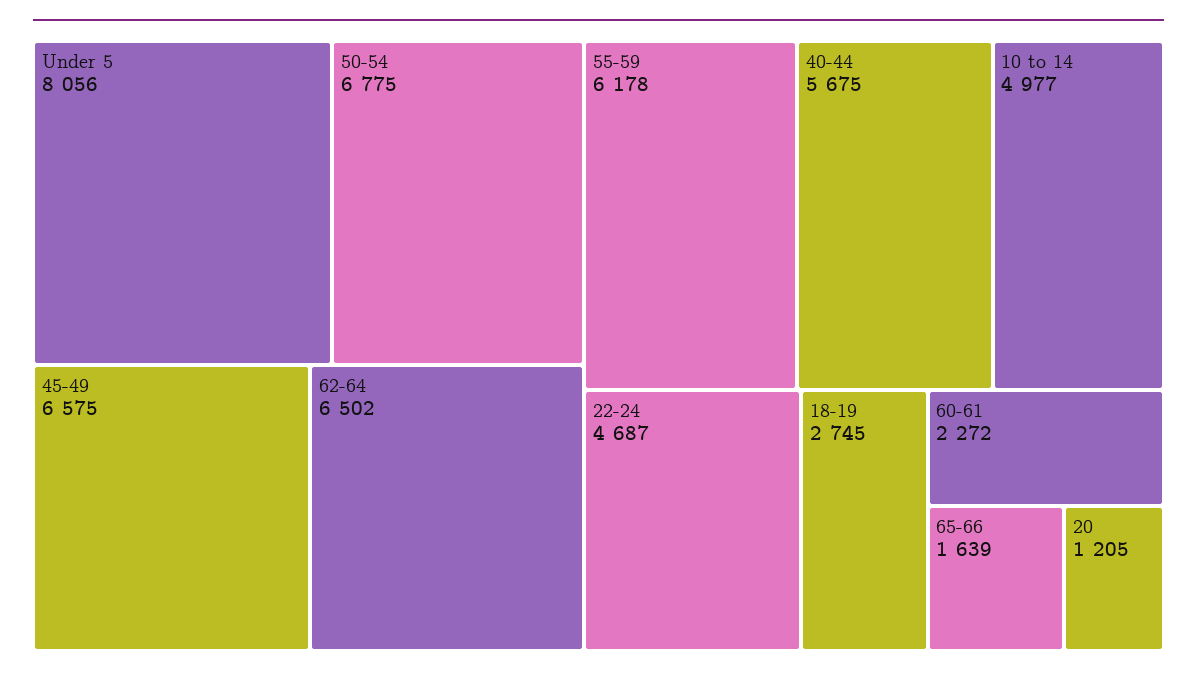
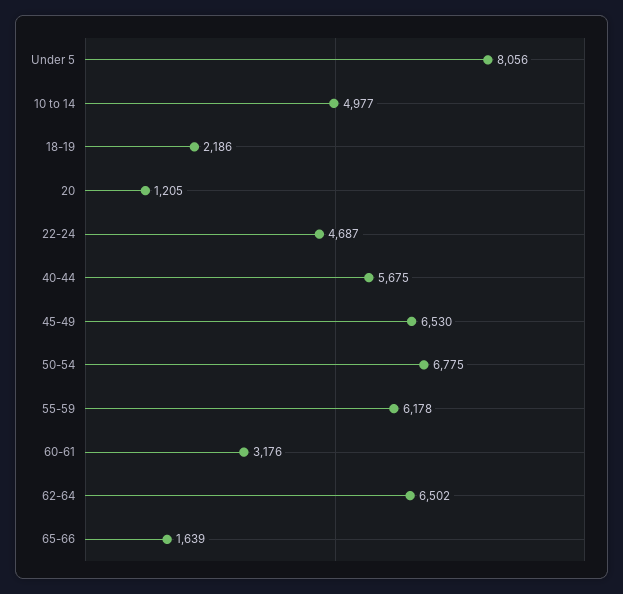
  {
    "Under 5": 8056,
    "50-54": 6775,
-   "45-49": 6575,
+   "45-49": 6530,
    "62-64": 6502,
    "55-59": 6178,
    "40-44": 5675,
    "10 to 14": 4977,
    "22-24": 4687,
-   "18-19": 2745,
+   "18-19": 2186,
-   "60-61": 2272,
+   "60-61": 3176,
    "65-66": 1639,
    "20": 1205
  }

